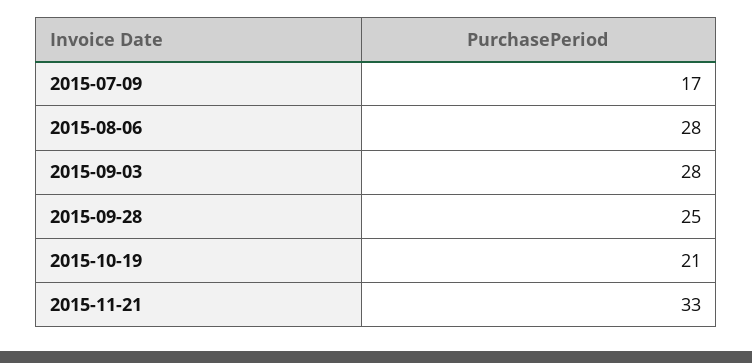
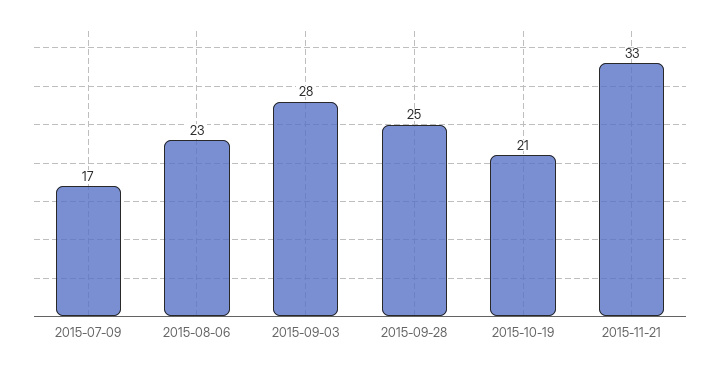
  {
    "2015-07-09": 17,
-   "2015-08-06": 28,
+   "2015-08-06": 23,
    "2015-09-03": 28,
    "2015-09-28": 25,
    "2015-10-19": 21,
    "2015-11-21": 33
  }

